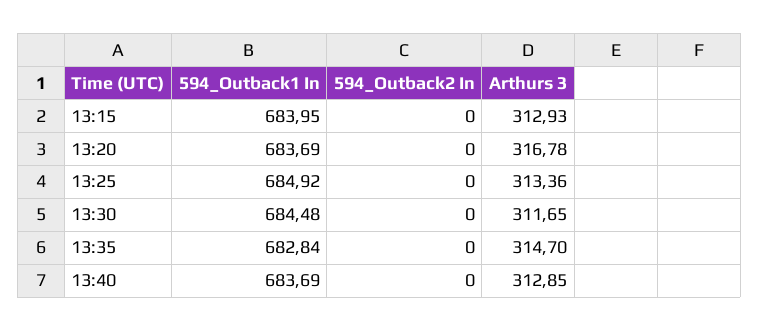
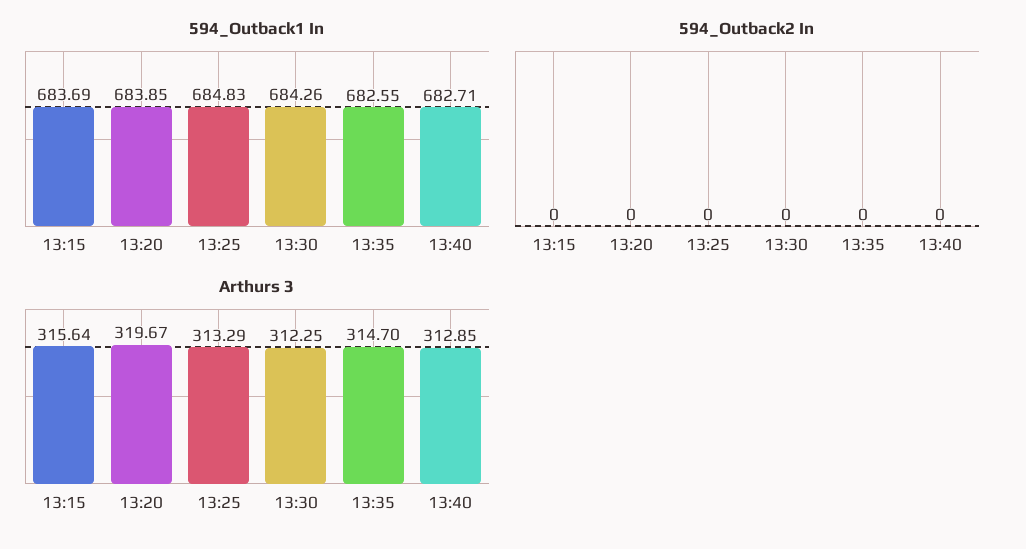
  {
    "594_Outback1 In": {
-     "13:15": 683.95,
+     "13:15": 683.69,
-     "13:20": 683.69,
+     "13:20": 683.85,
-     "13:25": 684.92,
+     "13:25": 684.83,
-     "13:30": 684.48,
+     "13:30": 684.26,
-     "13:35": 682.84,
+     "13:35": 682.55,
-     "13:40": 683.69
+     "13:40": 682.71
    },
    "594_Outback2 In": {
      "13:15": 0,
      "13:20": 0,
      "13:25": 0,
      "13:30": 0,
      "13:35": 0,
      "13:40": 0
    },
    "Arthurs 3": {
-     "13:15": 312.93,
+     "13:15": 315.64,
-     "13:20": 316.78,
+     "13:20": 319.67,
-     "13:25": 313.36,
+     "13:25": 313.29,
-     "13:30": 311.65,
+     "13:30": 312.25,
      "13:35": 314.7,
      "13:40": 312.85
    }
  }

